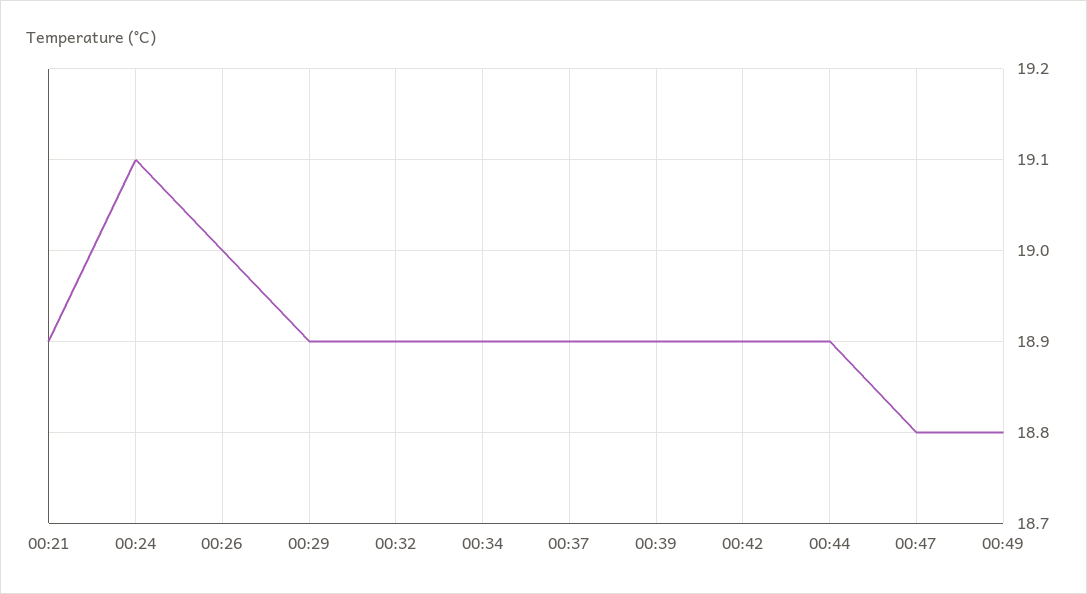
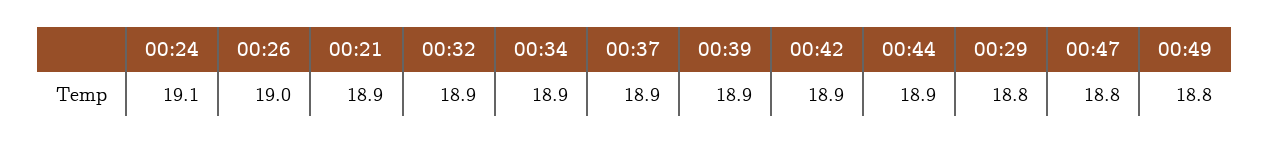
  {
    "00:21": 18.9,
    "00:24": 19.1,
    "00:26": 19,
-   "00:29": 18.9,
+   "00:29": 18.8,
    "00:32": 18.9,
    "00:34": 18.9,
    "00:37": 18.9,
    "00:39": 18.9,
    "00:42": 18.9,
    "00:44": 18.9,
    "00:47": 18.8,
    "00:49": 18.8
  }

